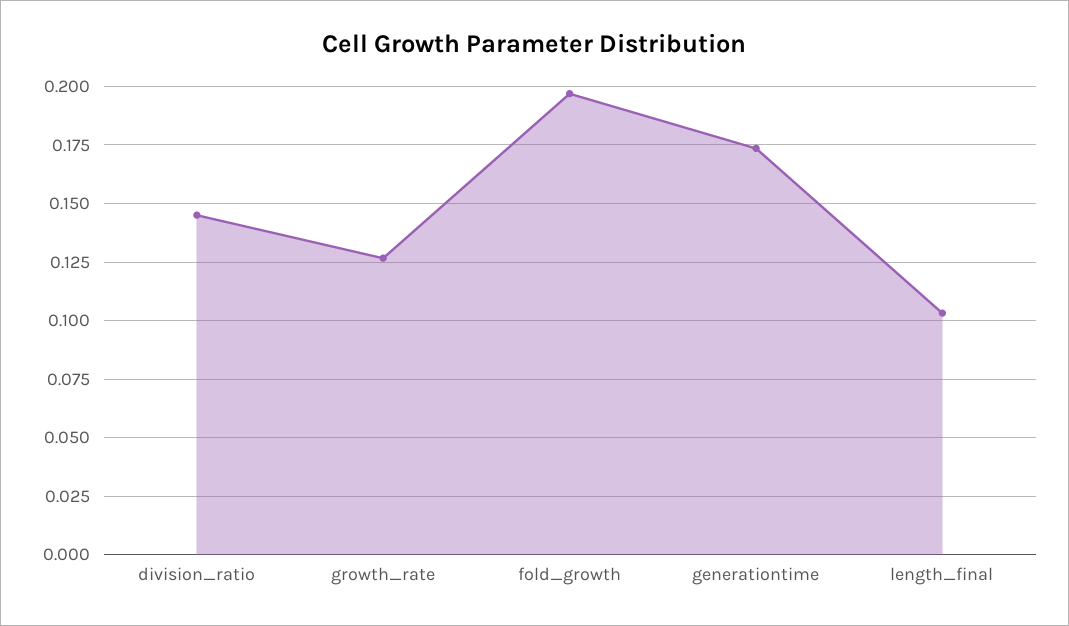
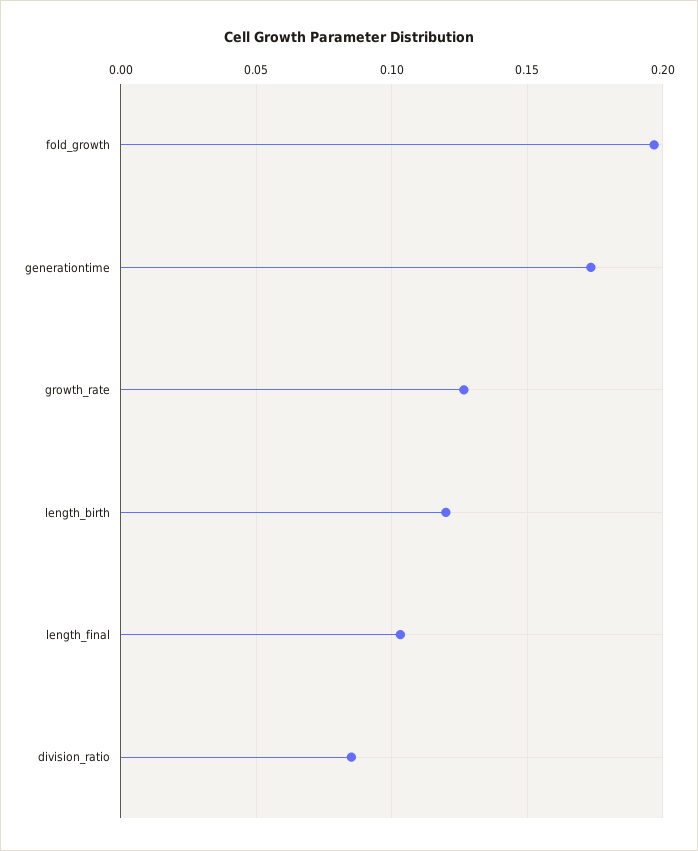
  {
-   "division_ratio": 0.145,
+   "division_ratio": 0.085,
    "growth_rate": 0.125,
    "fold_growth": 0.195,
    "generationtime": 0.175,
-   "length_final": 0.105
+   "length_final": 0.105,
+   "length_birth": 0.12
  }

